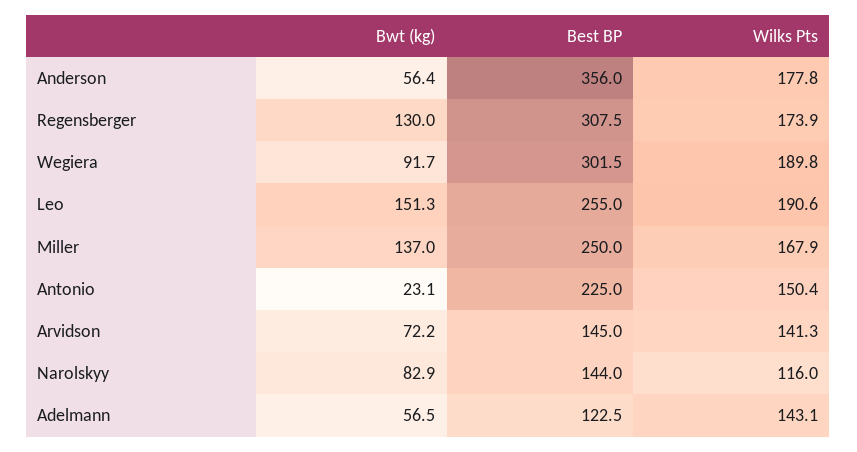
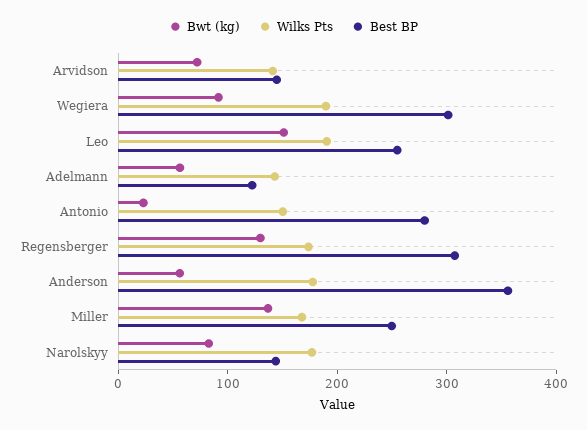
  {
    "Bwt (kg)": {
      "Anderson": 56.4,
      "Regensberger": 130,
      "Wegiera": 91.7,
      "Leo": 151.3,
      "Miller": 137,
      "Antonio": 23.1,
      "Arvidson": 72.2,
      "Narolskyy": 82.9,
      "Adelmann": 56.5
    },
    "Best BP": {
      "Anderson": 356,
      "Regensberger": 307.5,
      "Wegiera": 301.5,
      "Leo": 255,
      "Miller": 250,
-     "Antonio": 225,
+     "Antonio": 280,
      "Arvidson": 145,
      "Narolskyy": 144,
      "Adelmann": 122.5
    },
    "Wilks Pts": {
      "Anderson": 177.8,
      "Regensberger": 173.9,
      "Wegiera": 189.8,
      "Leo": 190.6,
      "Miller": 167.9,
      "Antonio": 150.4,
      "Arvidson": 141.3,
-     "Narolskyy": 116,
+     "Narolskyy": 180,
      "Adelmann": 143.1
    }
  }

